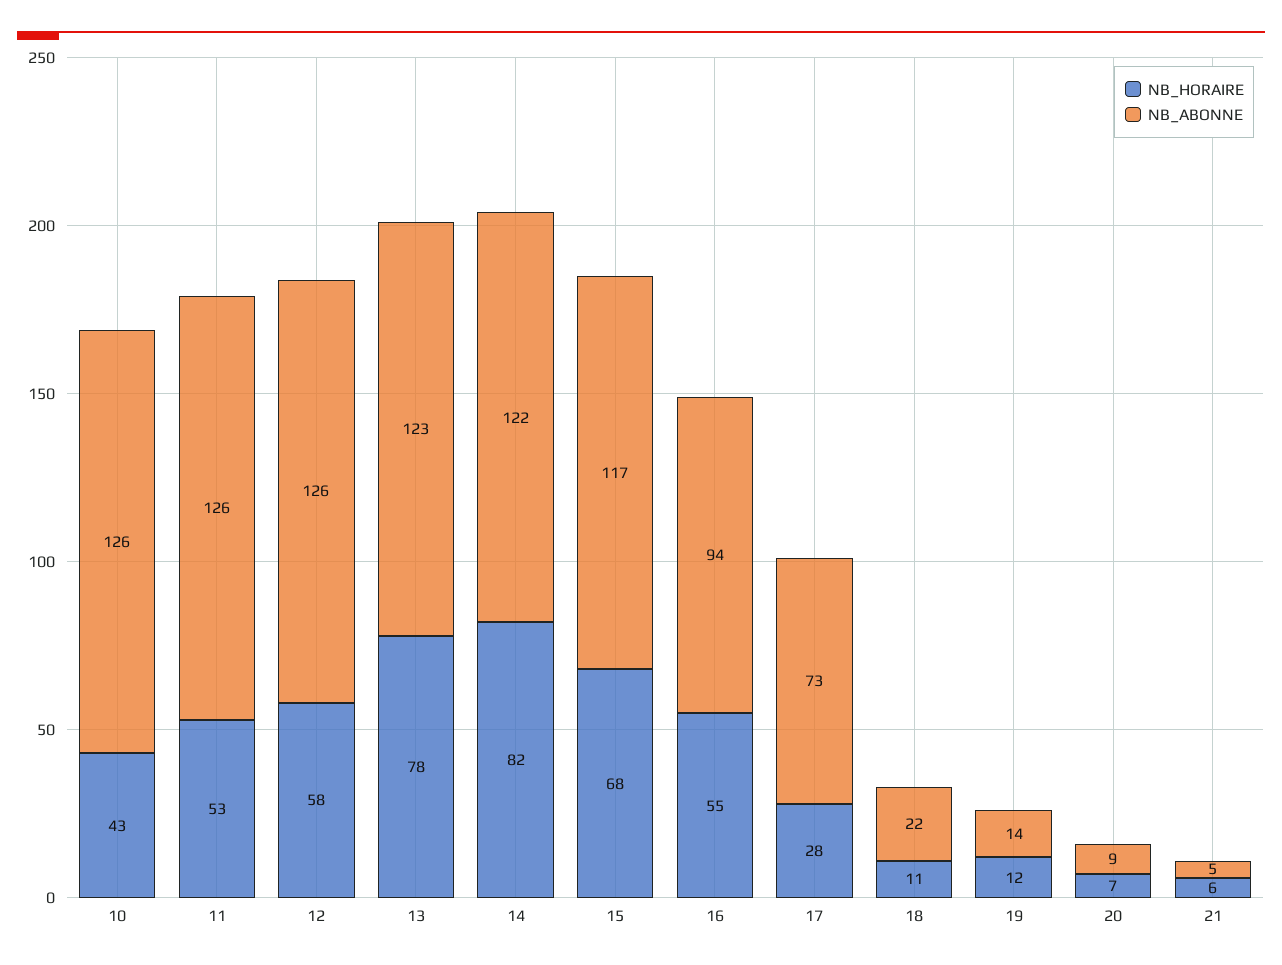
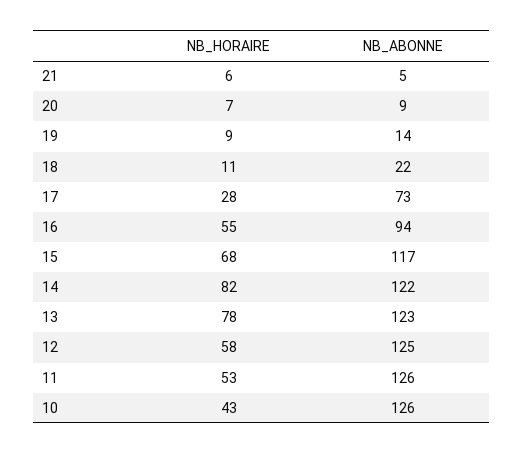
  {
    "NB_HORAIRE": {
      "10": 43,
      "11": 53,
      "12": 58,
      "13": 78,
      "14": 82,
      "15": 68,
      "16": 55,
      "17": 28,
      "18": 11,
-     "19": 12,
+     "19": 9,
      "20": 7,
      "21": 6
    },
    "NB_ABONNE": {
      "10": 126,
      "11": 126,
-     "12": 126,
+     "12": 125,
      "13": 123,
      "14": 122,
      "15": 117,
      "16": 94,
      "17": 73,
      "18": 22,
      "19": 14,
      "20": 9,
      "21": 5
    }
  }

